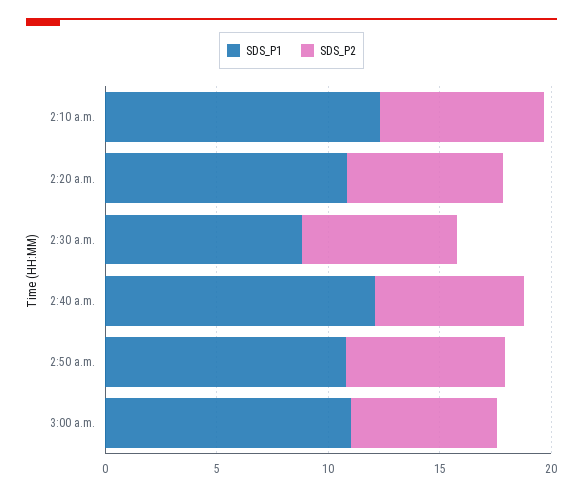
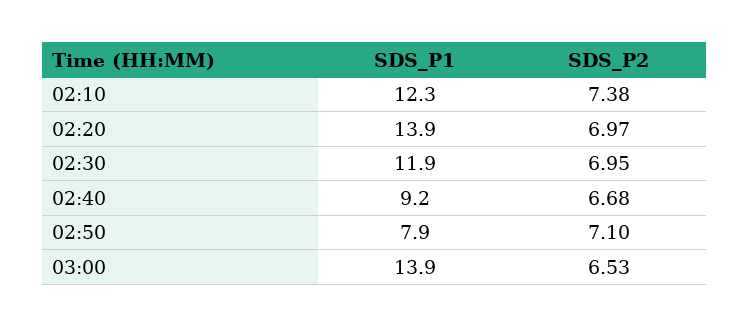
  {
    "SDS_P1": {
      "2:10 a.m.": 12.3,
-     "2:20 a.m.": 11,
+     "2:20 a.m.": 13.9,
-     "2:30 a.m.": 9,
+     "2:30 a.m.": 11.9,
-     "2:40 a.m.": 12,
+     "2:40 a.m.": 9.2,
-     "2:50 a.m.": 11,
+     "2:50 a.m.": 7.9,
-     "3:00 a.m.": 11
+     "3:00 a.m.": 13.9
    },
    "SDS_P2": {
      "2:10 a.m.": 7.38,
      "2:20 a.m.": 6.97,
      "2:30 a.m.": 6.95,
      "2:40 a.m.": 6.68,
      "2:50 a.m.": 7.1,
      "3:00 a.m.": 6.53
    }
  }

